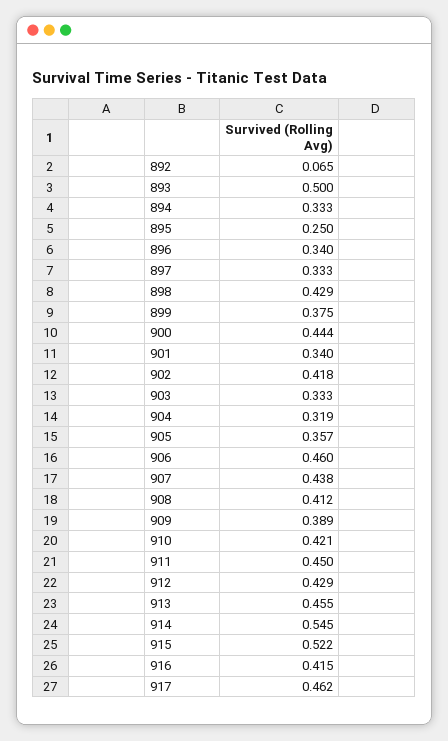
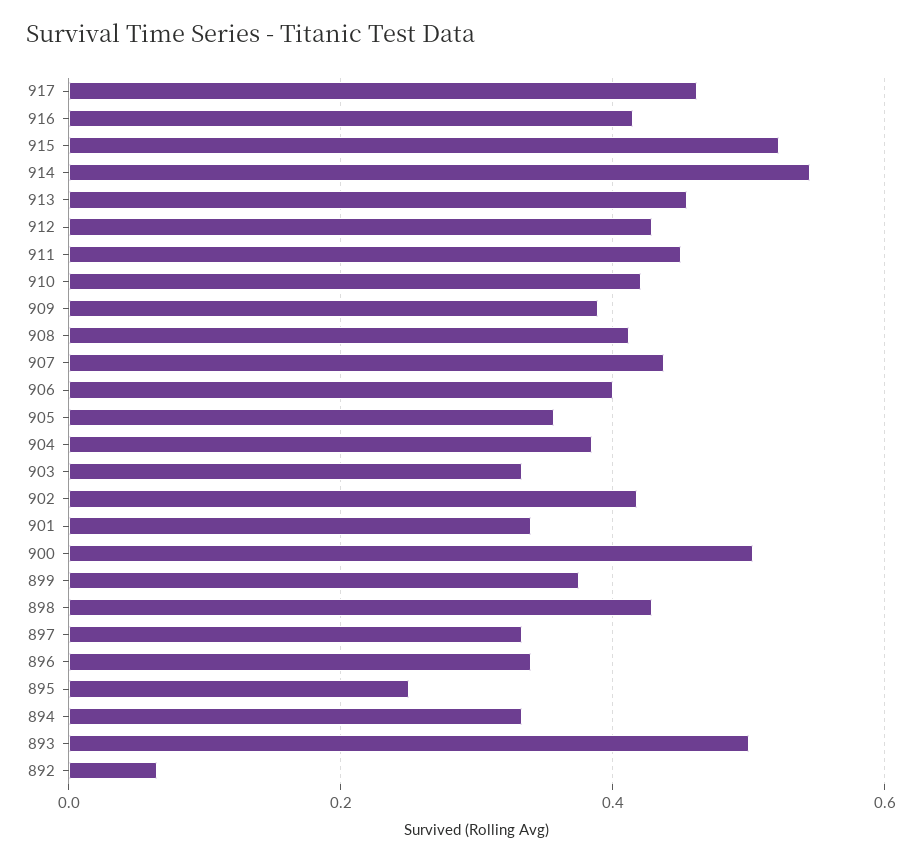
  {
    "892": 0.065,
    "893": 0.5,
    "894": 0.333,
    "895": 0.25,
    "896": 0.34,
    "897": 0.333,
    "898": 0.429,
    "899": 0.375,
-   "900": 0.444,
+   "900": 0.5,
    "901": 0.34,
    "902": 0.418,
    "903": 0.333,
-   "904": 0.319,
+   "904": 0.38,
    "905": 0.357,
-   "906": 0.46,
+   "906": 0.4,
    "907": 0.438,
    "908": 0.412,
    "909": 0.389,
    "910": 0.421,
    "911": 0.45,
    "912": 0.429,
    "913": 0.455,
    "914": 0.545,
    "915": 0.522,
    "916": 0.415,
    "917": 0.462
  }

